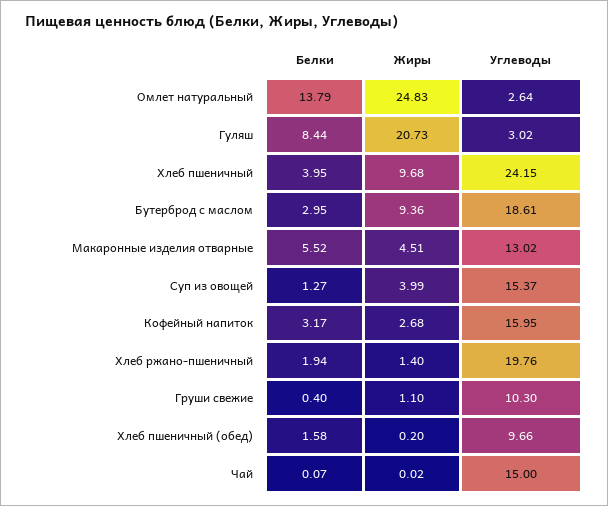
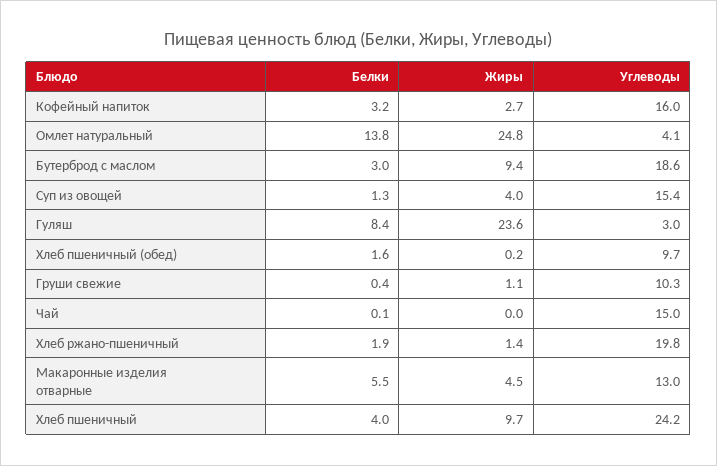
  {
    "Белки": {
      "Омлет натуральный": 13.79,
      "Гуляш": 8.44,
      "Хлеб пшеничный": 3.95,
      "Бутерброд с маслом": 2.95,
      "Макаронные изделия отварные": 5.52,
      "Суп из овощей": 1.27,
      "Кофейный напиток": 3.17,
      "Хлеб ржано-пшеничный": 1.94,
      "Груши свежие": 0.4,
      "Хлеб пшеничный (обед)": 1.58,
      "Чай": 0.07
    },
    "Жиры": {
      "Омлет натуральный": 24.83,
-     "Гуляш": 20.73,
+     "Гуляш": 23.6,
      "Хлеб пшеничный": 9.68,
      "Бутерброд с маслом": 9.36,
      "Макаронные изделия отварные": 4.51,
      "Суп из овощей": 3.99,
      "Кофейный напиток": 2.68,
      "Хлеб ржано-пшеничный": 1.4,
      "Груши свежие": 1.1,
      "Хлеб пшеничный (обед)": 0.2,
      "Чай": 0.02
    },
    "Углеводы": {
-     "Омлет натуральный": 2.64,
+     "Омлет натуральный": 4.1,
      "Гуляш": 3.02,
      "Хлеб пшеничный": 24.15,
      "Бутерброд с маслом": 18.61,
      "Макаронные изделия отварные": 13.02,
      "Суп из овощей": 15.37,
      "Кофейный напиток": 15.95,
      "Хлеб ржано-пшеничный": 19.76,
      "Груши свежие": 10.3,
      "Хлеб пшеничный (обед)": 9.66,
      "Чай": 15
    }
  }

